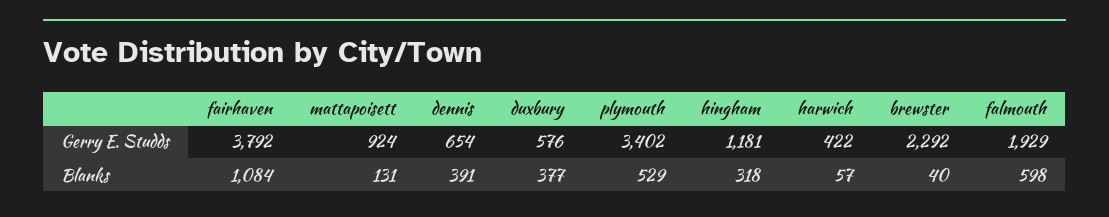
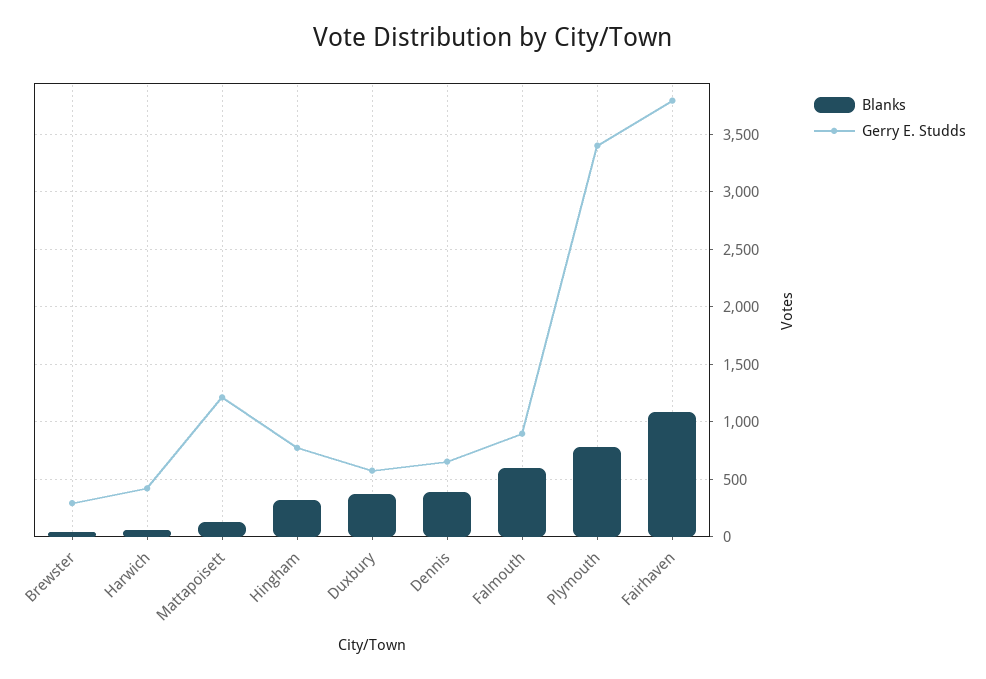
  {
    "Gerry E. Studds": {
      "fairhaven": 3792,
-     "mattapoisett": 924,
+     "mattapoisett": 1200,
      "dennis": 654,
      "duxbury": 576,
      "plymouth": 3402,
-     "hingham": 1181,
+     "hingham": 800,
      "harwich": 422,
-     "brewster": 2292,
+     "brewster": 300,
-     "falmouth": 1929
+     "falmouth": 900
    },
    "Blanks": {
      "fairhaven": 1084,
      "mattapoisett": 131,
      "dennis": 391,
      "duxbury": 377,
-     "plymouth": 529,
+     "plymouth": 800,
      "hingham": 318,
      "harwich": 57,
      "brewster": 40,
      "falmouth": 598
    }
  }

